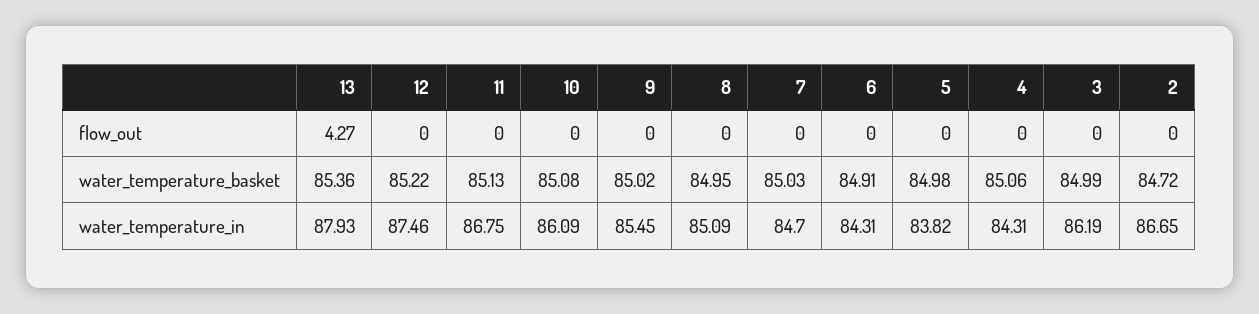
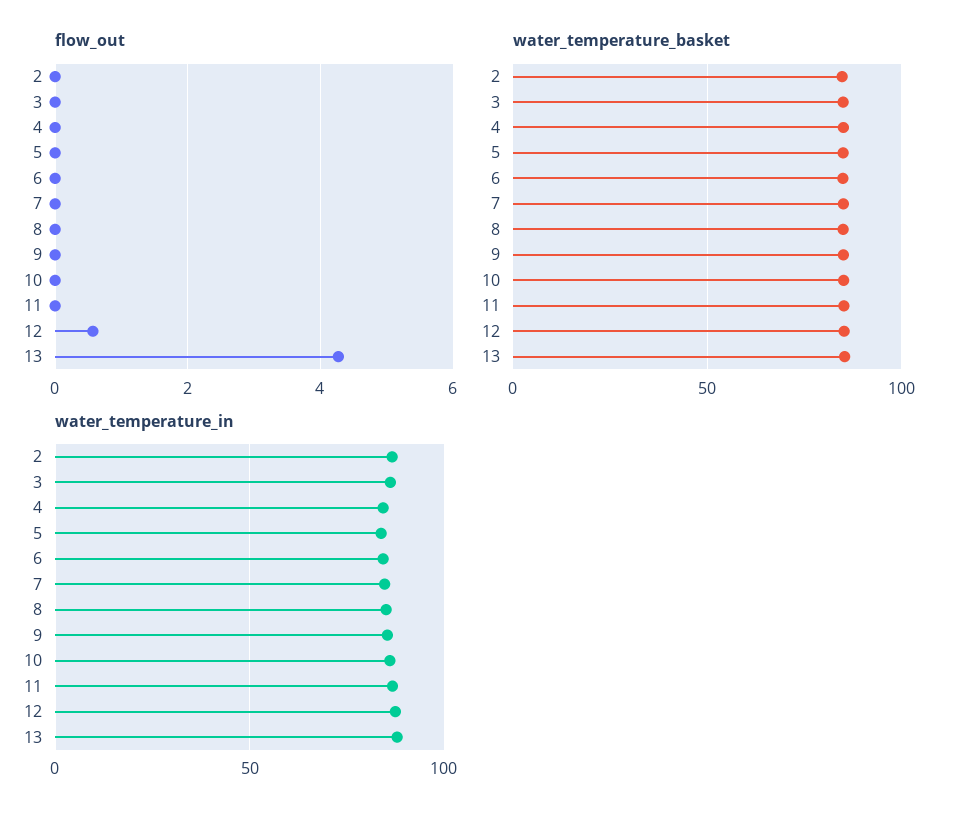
  {
    "flow_out": {
      "13": 4.27,
-     "12": 0,
+     "12": 0.6,
      "11": 0,
      "10": 0,
      "9": 0,
      "8": 0,
      "7": 0,
      "6": 0,
      "5": 0,
      "4": 0,
      "3": 0,
      "2": 0
    },
    "water_temperature_basket": {
      "13": 85.36,
      "12": 85.22,
      "11": 85.13,
      "10": 85.08,
      "9": 85.02,
      "8": 84.95,
      "7": 85.03,
      "6": 84.91,
      "5": 84.98,
      "4": 85.06,
      "3": 84.99,
      "2": 84.72
    },
    "water_temperature_in": {
      "13": 87.93,
      "12": 87.46,
      "11": 86.75,
      "10": 86.09,
      "9": 85.45,
      "8": 85.09,
      "7": 84.7,
      "6": 84.31,
      "5": 83.82,
      "4": 84.31,
      "3": 86.19,
      "2": 86.65
    }
  }

